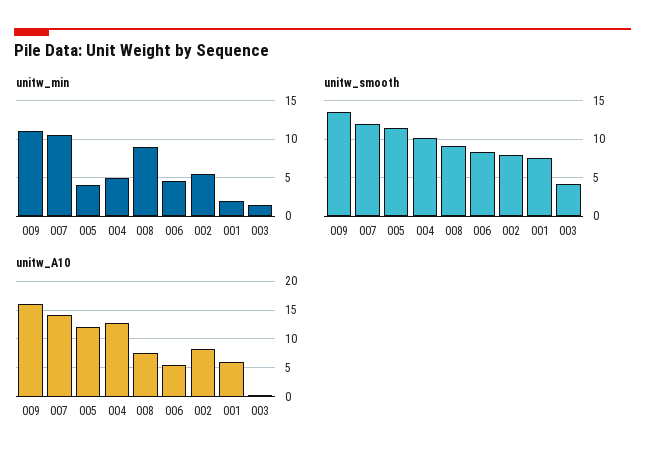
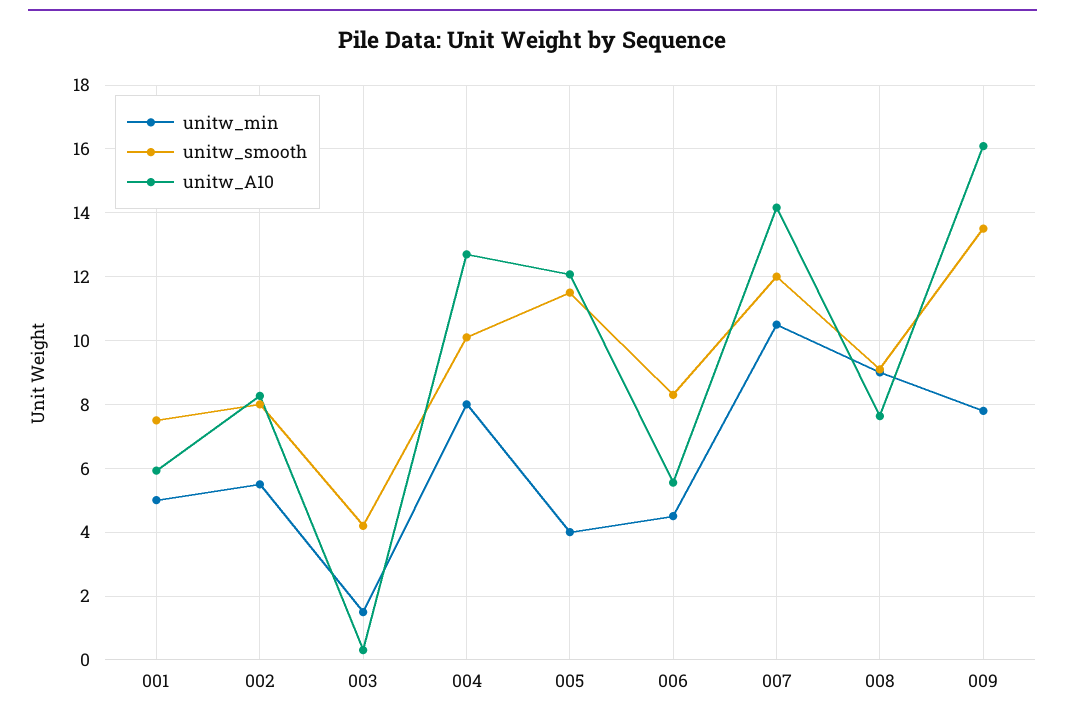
  {
    "unitw_min": {
-     "009": 11,
+     "009": 7.8,
      "007": 10.6,
      "005": 4,
-     "004": 5,
+     "004": 8,
      "008": 9,
      "006": 4.6,
      "002": 5.6,
-     "001": 2,
+     "001": 5,
      "003": 1.6
    },
    "unitw_smooth": {
      "009": 13.6,
      "007": 12,
      "005": 11.6,
      "004": 10.2,
      "008": 9.2,
      "006": 8.4,
      "002": 8,
      "001": 7.6,
      "003": 4.2
    },
    "unitw_A10": {
      "009": 16,
      "007": 14.2,
      "005": 12,
      "004": 12.8,
      "008": 7.6,
      "006": 5.6,
      "002": 8.2,
      "001": 6,
      "003": 0.4
    }
  }

